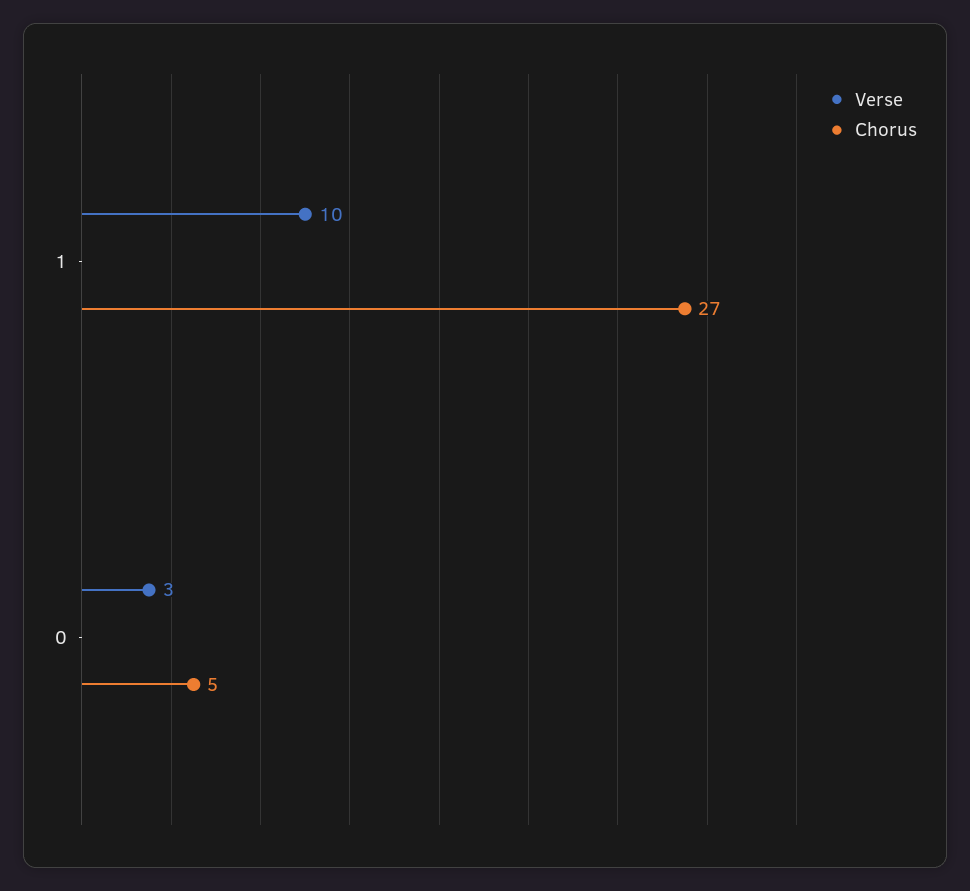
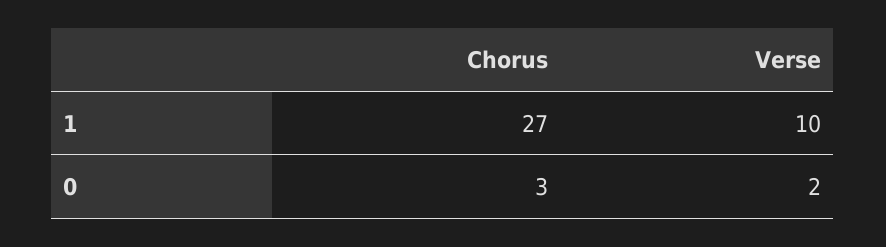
  {
    "Verse": {
      "1": 10,
-     "0": 3
+     "0": 2
    },
    "Chorus": {
      "1": 27,
-     "0": 5
+     "0": 3
    }
  }

